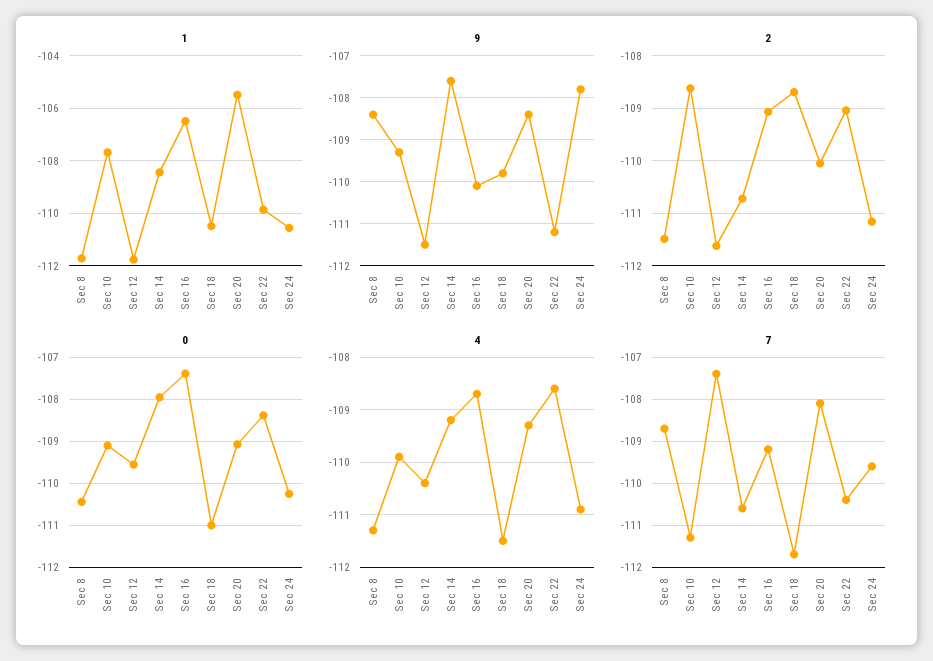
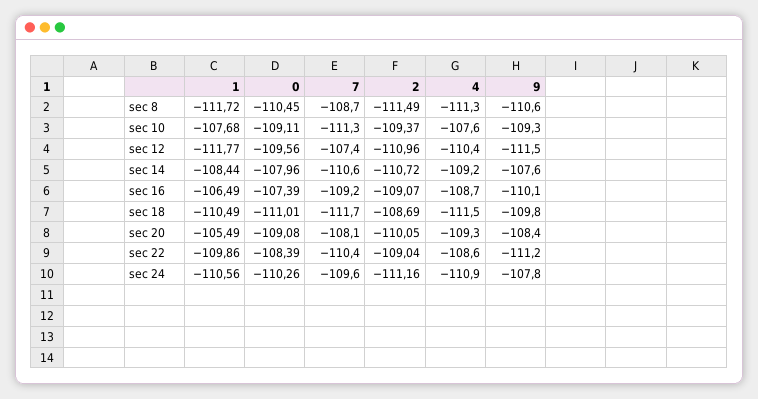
  {
    "1": {
      "Sec 8": -111.72,
      "Sec 10": -107.68,
      "Sec 12": -111.77,
      "Sec 14": -108.44,
      "Sec 16": -106.49,
      "Sec 18": -110.49,
      "Sec 20": -105.49,
      "Sec 22": -109.86,
      "Sec 24": -110.56
    },
    "9": {
-     "Sec 8": -108.5,
+     "Sec 8": -110.6,
      "Sec 10": -109.3,
      "Sec 12": -111.5,
      "Sec 14": -107.6,
      "Sec 16": -110.1,
      "Sec 18": -109.8,
      "Sec 20": -108.4,
      "Sec 22": -111.2,
      "Sec 24": -107.8
    },
    "2": {
      "Sec 8": -111.49,
-     "Sec 10": -108.6,
+     "Sec 10": -109.37,
-     "Sec 12": -111.6,
+     "Sec 12": -110.96,
      "Sec 14": -110.72,
      "Sec 16": -109.07,
      "Sec 18": -108.69,
      "Sec 20": -110.05,
      "Sec 22": -109.04,
      "Sec 24": -111.16
    },
    "0": {
      "Sec 8": -110.45,
      "Sec 10": -109.11,
      "Sec 12": -109.56,
      "Sec 14": -107.96,
      "Sec 16": -107.39,
      "Sec 18": -111.01,
      "Sec 20": -109.08,
      "Sec 22": -108.39,
      "Sec 24": -110.26
    },
    "4": {
      "Sec 8": -111.3,
-     "Sec 10": -110,
+     "Sec 10": -107.6,
      "Sec 12": -110.4,
      "Sec 14": -109.2,
      "Sec 16": -108.7,
      "Sec 18": -111.5,
      "Sec 20": -109.3,
      "Sec 22": -108.6,
      "Sec 24": -110.9
    },
    "7": {
      "Sec 8": -108.7,
      "Sec 10": -111.3,
      "Sec 12": -107.4,
      "Sec 14": -110.6,
      "Sec 16": -109.2,
      "Sec 18": -111.7,
      "Sec 20": -108.1,
      "Sec 22": -110.4,
      "Sec 24": -109.6
    }
  }

